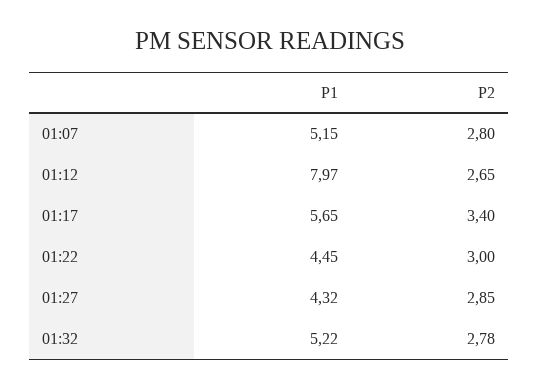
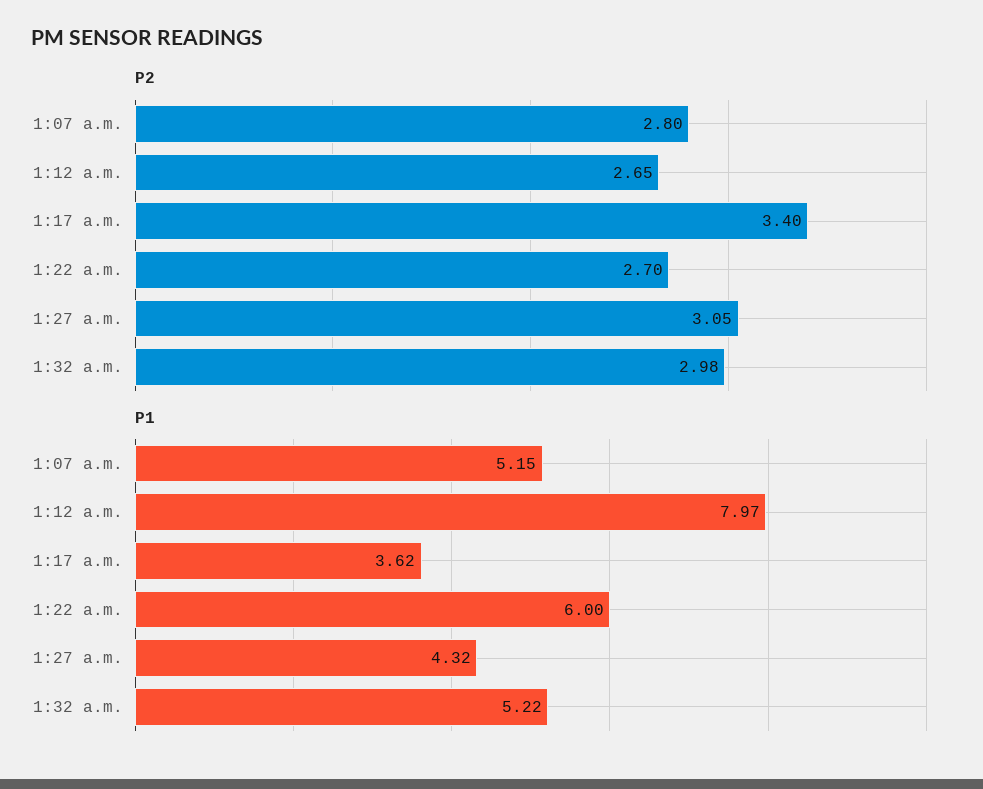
  {
    "P1": {
      "01:07": 5.15,
      "01:12": 7.97,
-     "01:17": 5.65,
+     "01:17": 3.62,
-     "01:22": 4.45,
+     "01:22": 6,
      "01:27": 4.32,
      "01:32": 5.22
    },
    "P2": {
      "01:07": 2.8,
      "01:12": 2.65,
      "01:17": 3.4,
-     "01:22": 3,
+     "01:22": 2.7,
-     "01:27": 2.85,
+     "01:27": 3.05,
-     "01:32": 2.78
+     "01:32": 2.98
    }
  }

